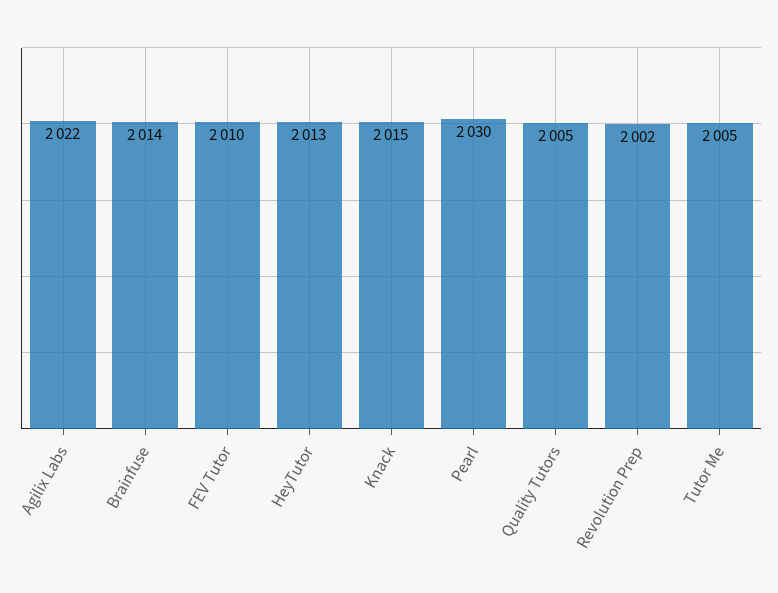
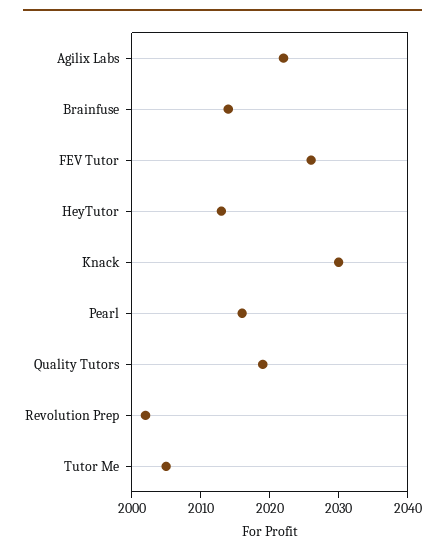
  {
    "Agilix Labs": 2022,
    "Brainfuse": 2014,
-   "FEV Tutor": 2010,
+   "FEV Tutor": 2025,
    "HeyTutor": 2013,
-   "Knack": 2015,
+   "Knack": 2030,
-   "Pearl": 2030,
+   "Pearl": 2015,
-   "Quality Tutors": 2005,
+   "Quality Tutors": 2020,
    "Revolution Prep": 2002,
    "Tutor Me": 2005
  }

